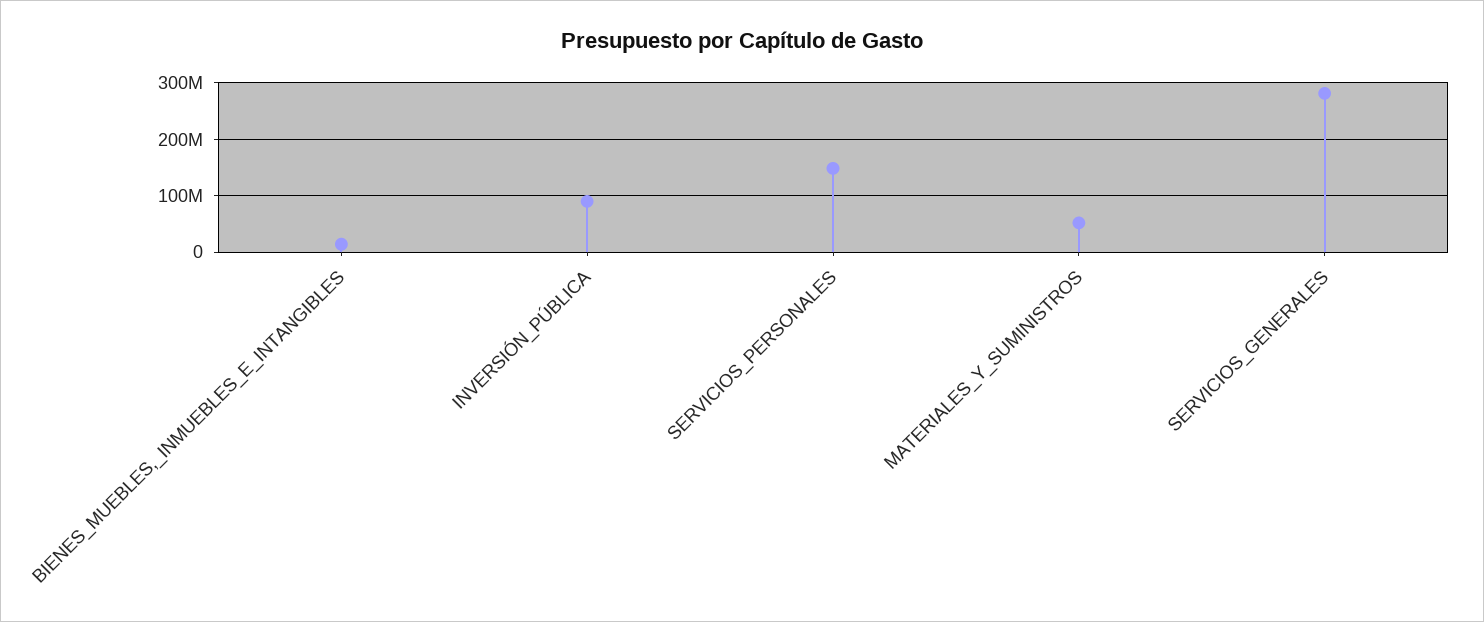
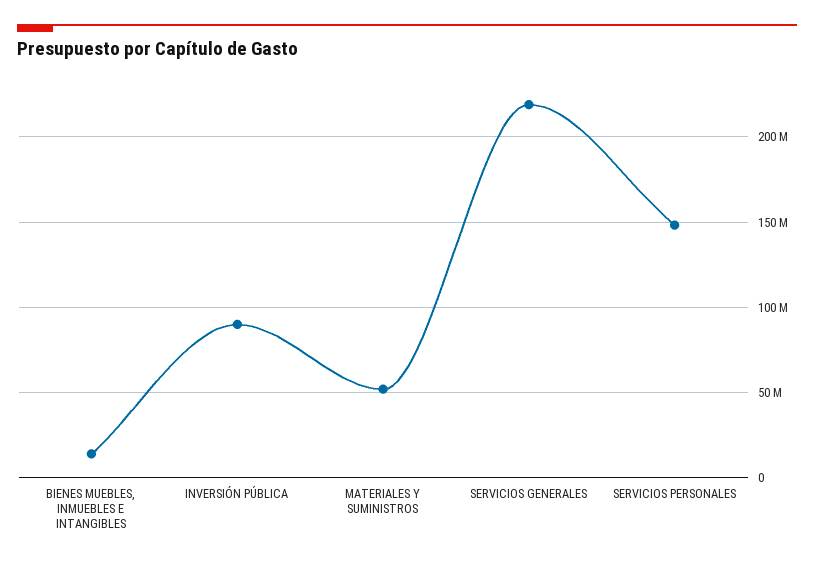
  {
    "BIENES_MUEBLES,_INMUEBLES_E_INTANGIBLES": 15000000,
    "INVERSIÓN_PÚBLICA": 90000000,
    "SERVICIOS_PERSONALES": 150000000,
    "MATERIALES_Y_SUMINISTROS": 50000000,
-   "SERVICIOS_GENERALES": 280000000
+   "SERVICIOS_GENERALES": 220000000
  }

